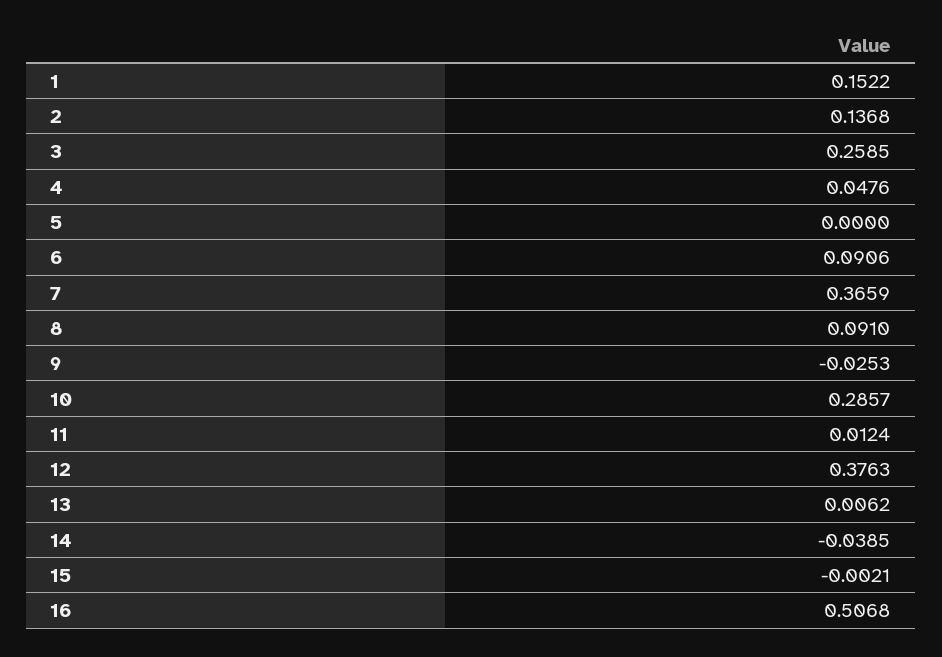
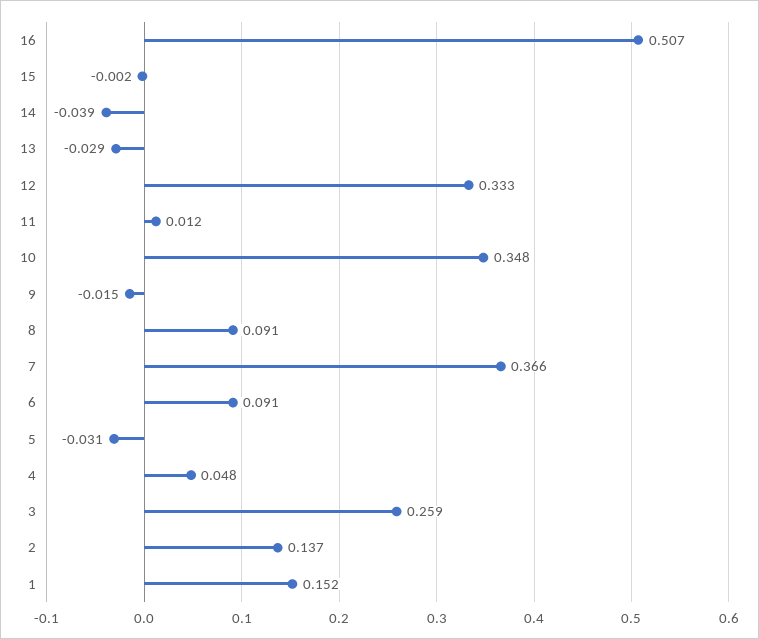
  {
    "1": 0.1522,
    "2": 0.1368,
    "3": 0.2585,
    "4": 0.0476,
-   "5": 0,
+   "5": -0.031,
    "6": 0.0906,
    "7": 0.3659,
    "8": 0.091,
-   "9": -0.0253,
+   "9": -0.015,
-   "10": 0.2857,
+   "10": 0.348,
    "11": 0.0124,
-   "12": 0.3763,
+   "12": 0.333,
-   "13": 0.0062,
+   "13": -0.029,
    "14": -0.0385,
    "15": -0.0021,
    "16": 0.5068
  }

